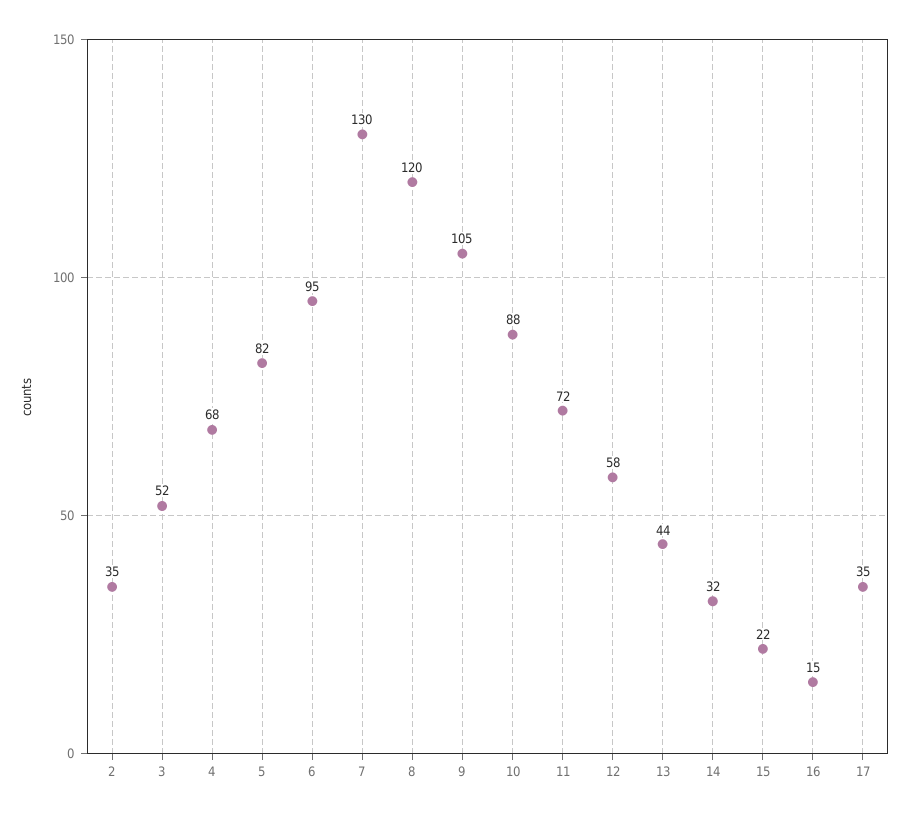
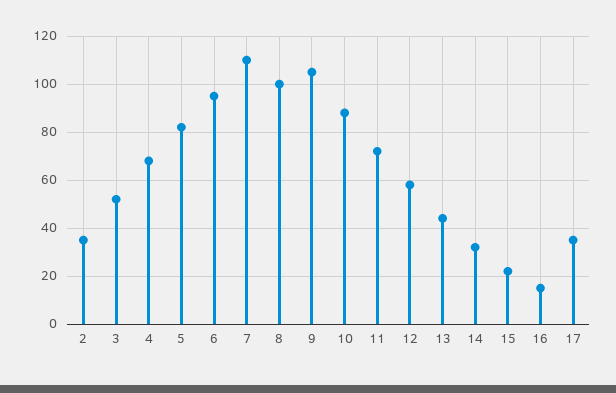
  {
    "2": 35,
    "3": 52,
    "4": 68,
    "5": 82,
    "6": 95,
-   "7": 130,
+   "7": 110,
-   "8": 120,
+   "8": 100,
    "9": 105,
    "10": 88,
    "11": 72,
    "12": 58,
    "13": 44,
    "14": 32,
    "15": 22,
    "16": 15,
    "17": 35
  }

